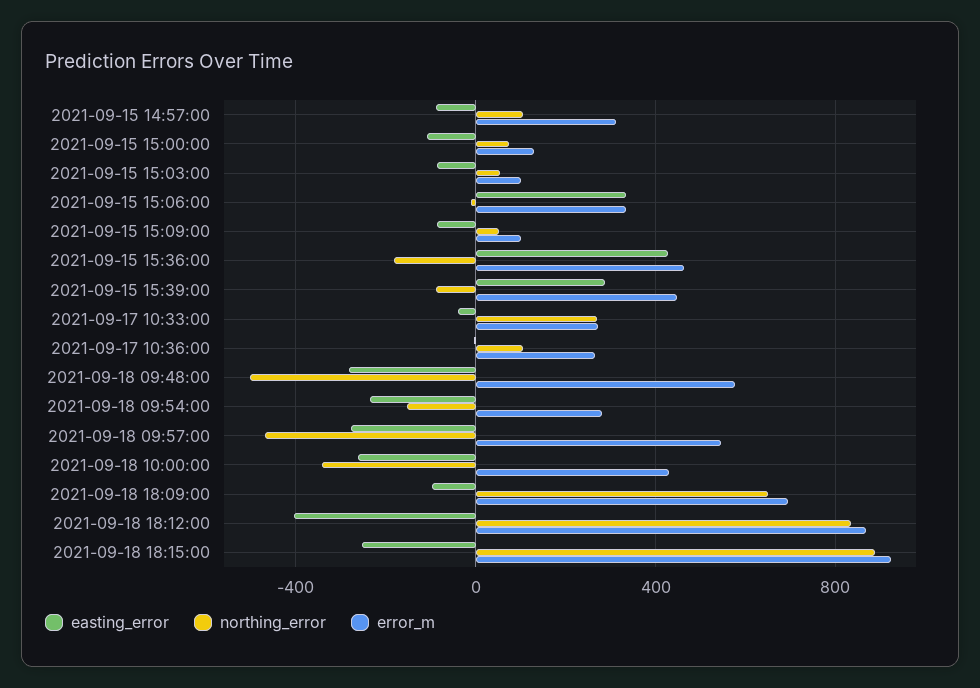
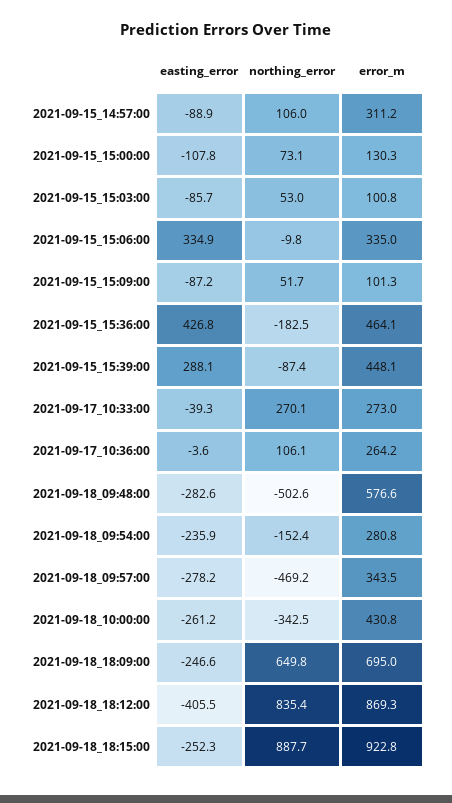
  {
    "easting_error": {
      "2021-09-15 14:57:00": -88.9,
      "2021-09-15 15:00:00": -107.8,
      "2021-09-15 15:03:00": -85.7,
      "2021-09-15 15:06:00": 334.9,
      "2021-09-15 15:09:00": -87.2,
      "2021-09-15 15:36:00": 426.8,
      "2021-09-15 15:39:00": 288.1,
      "2021-09-17 10:33:00": -39.3,
      "2021-09-17 10:36:00": -3.6,
      "2021-09-18 09:48:00": -282.6,
      "2021-09-18 09:54:00": -235.9,
      "2021-09-18 09:57:00": -278.2,
      "2021-09-18 10:00:00": -261.2,
-     "2021-09-18 18:09:00": -100,
+     "2021-09-18 18:09:00": -246.6,
      "2021-09-18 18:12:00": -405.5,
      "2021-09-18 18:15:00": -252.3
    },
    "northing_error": {
      "2021-09-15 14:57:00": 106,
      "2021-09-15 15:00:00": 73.1,
      "2021-09-15 15:03:00": 53,
      "2021-09-15 15:06:00": -9.8,
      "2021-09-15 15:09:00": 51.7,
      "2021-09-15 15:36:00": -182.5,
      "2021-09-15 15:39:00": -87.4,
      "2021-09-17 10:33:00": 270.1,
      "2021-09-17 10:36:00": 106.1,
      "2021-09-18 09:48:00": -502.6,
      "2021-09-18 09:54:00": -152.4,
      "2021-09-18 09:57:00": -469.2,
      "2021-09-18 10:00:00": -342.5,
      "2021-09-18 18:09:00": 649.8,
      "2021-09-18 18:12:00": 835.4,
      "2021-09-18 18:15:00": 887.7
    },
    "error_m": {
      "2021-09-15 14:57:00": 311.2,
      "2021-09-15 15:00:00": 130.3,
      "2021-09-15 15:03:00": 100.8,
      "2021-09-15 15:06:00": 335,
      "2021-09-15 15:09:00": 101.3,
      "2021-09-15 15:36:00": 464.1,
      "2021-09-15 15:39:00": 448.1,
      "2021-09-17 10:33:00": 273,
      "2021-09-17 10:36:00": 264.2,
      "2021-09-18 09:48:00": 576.6,
      "2021-09-18 09:54:00": 280.8,
-     "2021-09-18 09:57:00": 550,
+     "2021-09-18 09:57:00": 343.5,
      "2021-09-18 10:00:00": 430.8,
      "2021-09-18 18:09:00": 695,
      "2021-09-18 18:12:00": 869.3,
      "2021-09-18 18:15:00": 922.8
    }
  }

